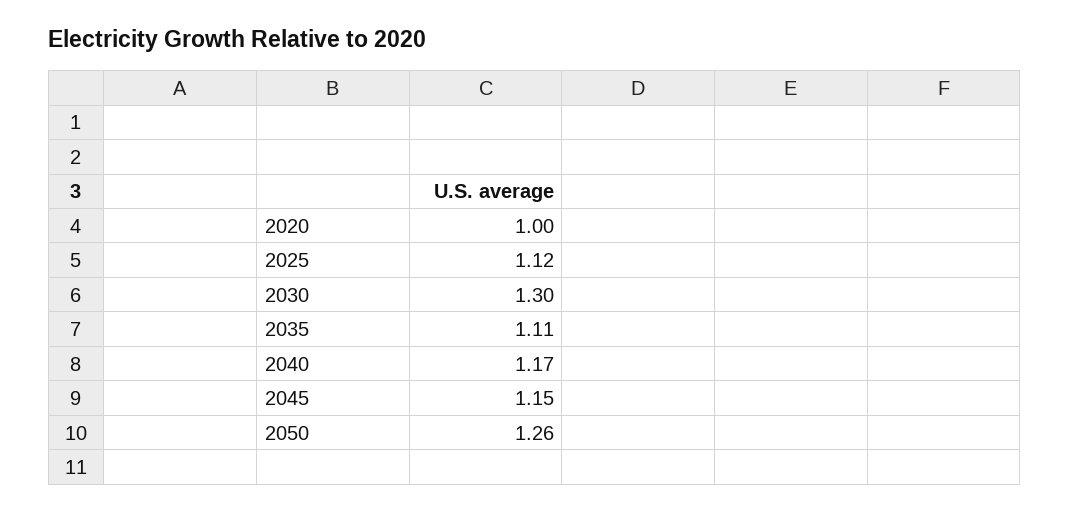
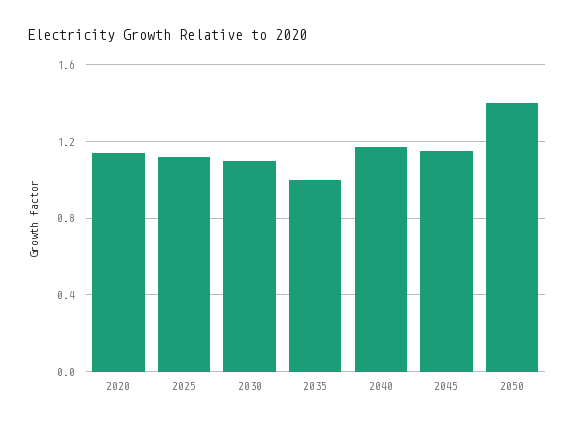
  {
-   "2020": 1,
+   "2020": 1.15,
    "2025": 1.12,
-   "2030": 1.3,
+   "2030": 1.1,
-   "2035": 1.11,
+   "2035": 1,
    "2040": 1.17,
    "2045": 1.15,
-   "2050": 1.26
+   "2050": 1.4
  }

